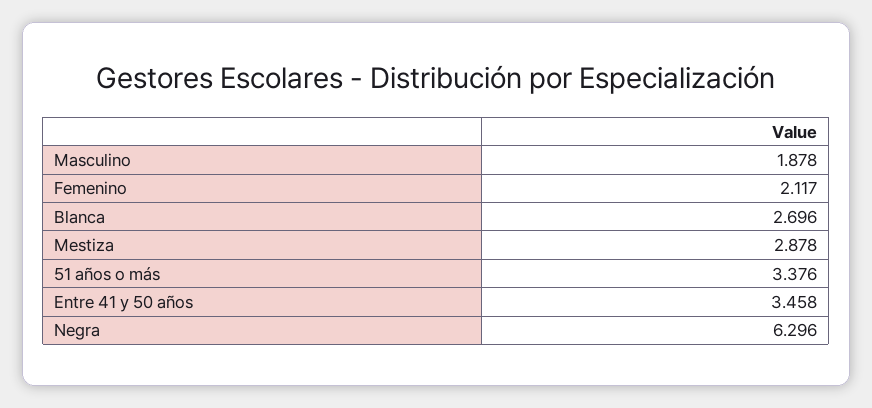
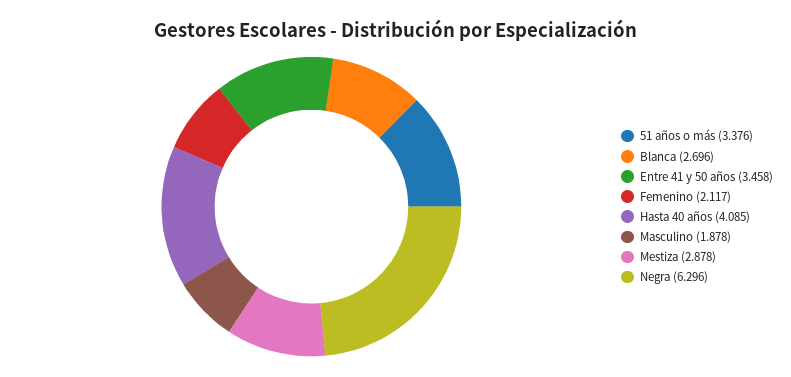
  {
    "Masculino": 1.878,
    "Femenino": 2.117,
    "Blanca": 2.696,
    "Mestiza": 2.878,
    "51 años o más": 3.376,
    "Entre 41 y 50 años": 3.458,
-   "Negra": 6.296
+   "Negra": 6.296,
+   "Hasta 40 años": 4.085
  }

